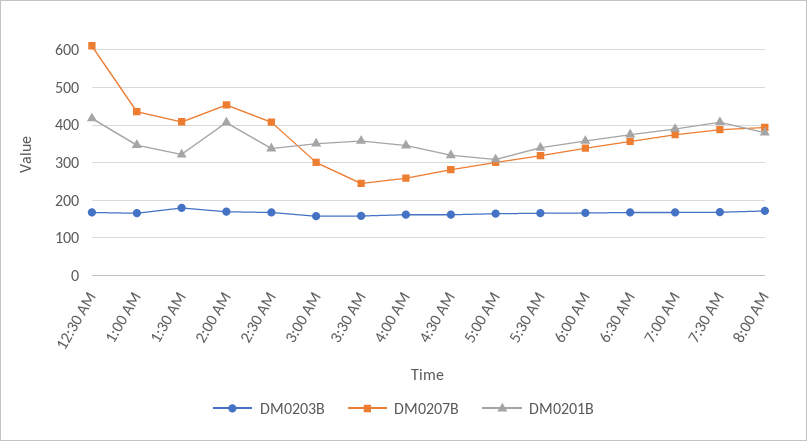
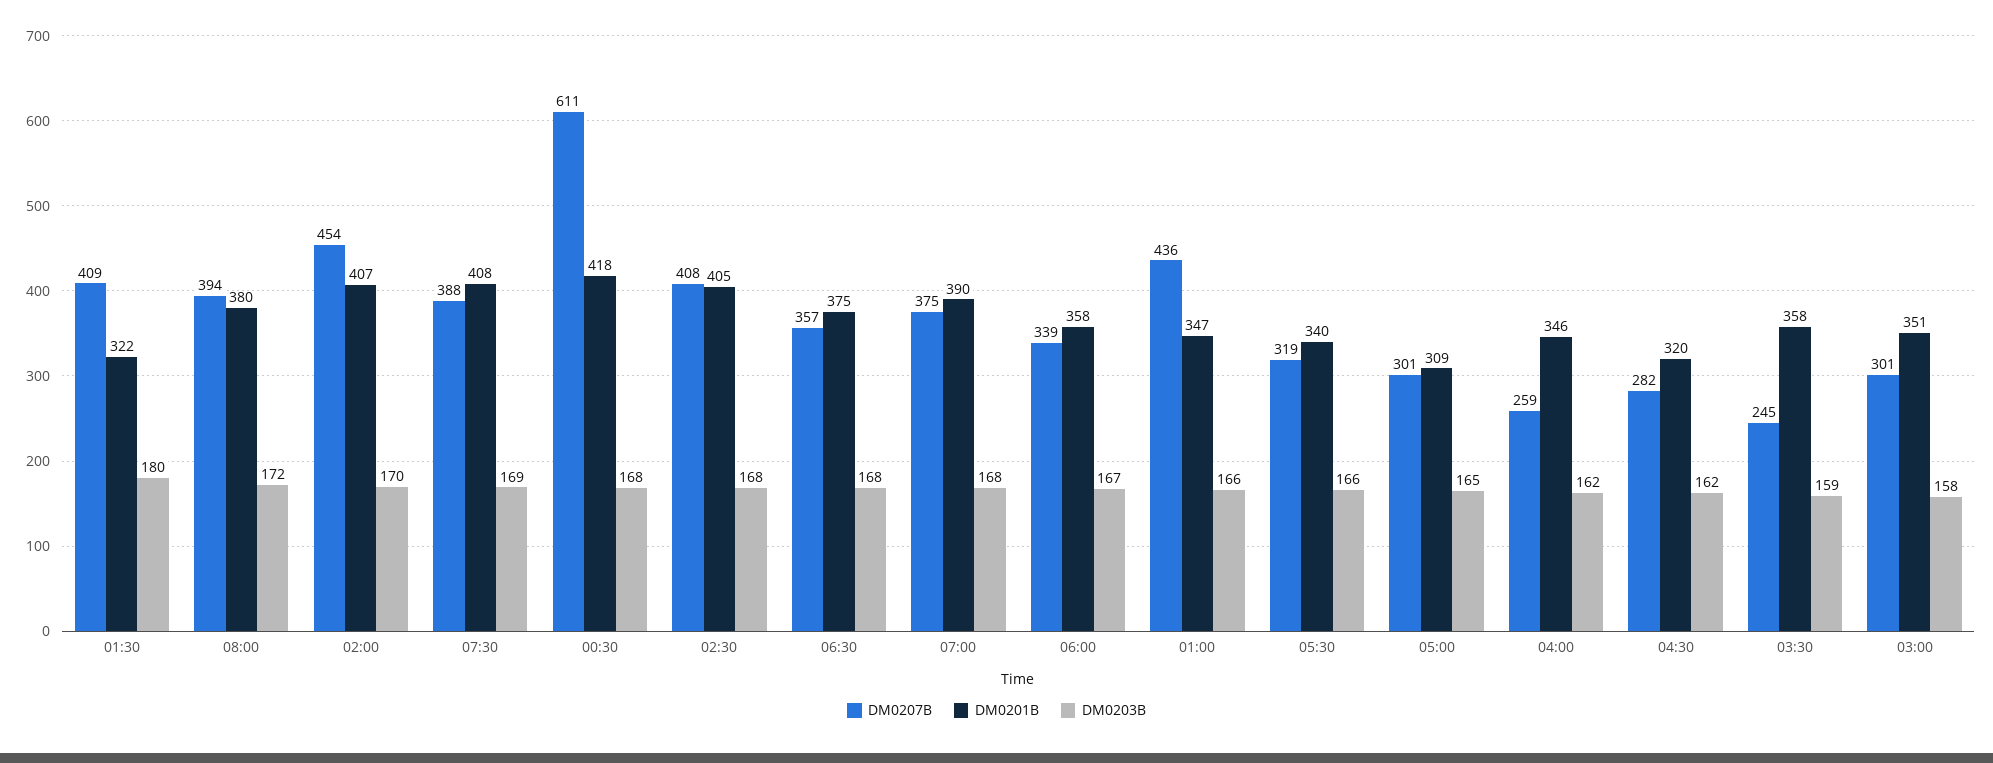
  {
    "DM0203B": {
      "12:30 AM": 168,
      "1:00 AM": 166,
      "1:30 AM": 180,
      "2:00 AM": 170,
      "2:30 AM": 168,
      "3:00 AM": 158,
      "3:30 AM": 159,
      "4:00 AM": 162,
      "4:30 AM": 162,
      "5:00 AM": 165,
      "5:30 AM": 166,
      "6:00 AM": 167,
      "6:30 AM": 168,
      "7:00 AM": 168,
      "7:30 AM": 169,
      "8:00 AM": 172
    },
    "DM0207B": {
      "12:30 AM": 611,
      "1:00 AM": 436,
      "1:30 AM": 409,
      "2:00 AM": 454,
      "2:30 AM": 408,
      "3:00 AM": 301,
      "3:30 AM": 245,
      "4:00 AM": 259,
      "4:30 AM": 282,
      "5:00 AM": 301,
      "5:30 AM": 319,
      "6:00 AM": 339,
      "6:30 AM": 357,
      "7:00 AM": 375,
      "7:30 AM": 388,
      "8:00 AM": 394
    },
    "DM0201B": {
      "12:30 AM": 418,
      "1:00 AM": 347,
      "1:30 AM": 322,
      "2:00 AM": 407,
-     "2:30 AM": 340,
+     "2:30 AM": 405,
      "3:00 AM": 351,
      "3:30 AM": 358,
      "4:00 AM": 346,
      "4:30 AM": 320,
      "5:00 AM": 309,
      "5:30 AM": 340,
      "6:00 AM": 358,
      "6:30 AM": 375,
      "7:00 AM": 390,
      "7:30 AM": 408,
      "8:00 AM": 380
    }
  }

